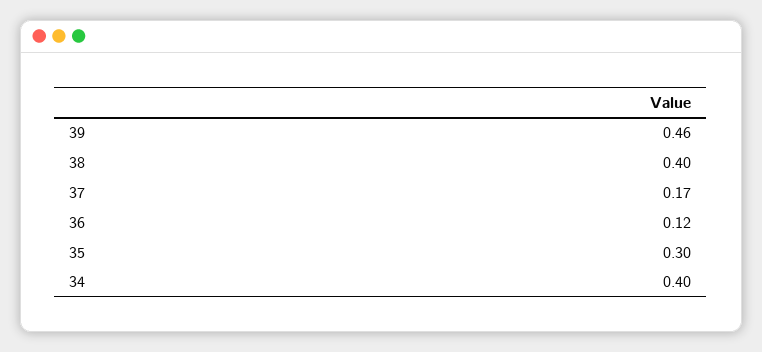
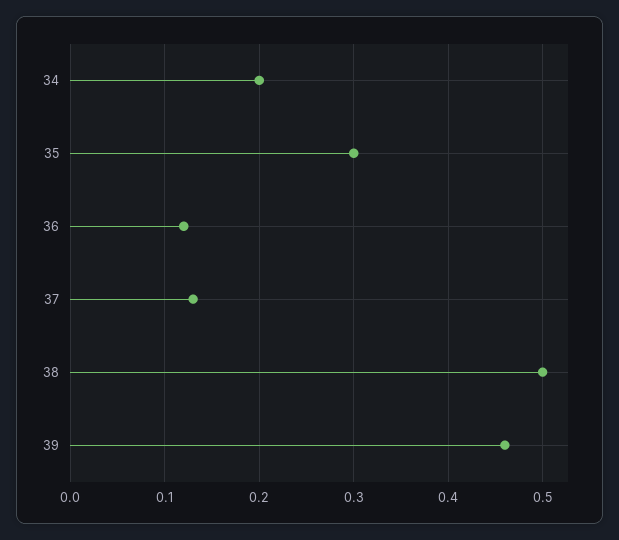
  {
    "39": 0.46,
-   "38": 0.4,
+   "38": 0.5,
-   "37": 0.17,
+   "37": 0.13,
    "36": 0.12,
    "35": 0.3,
-   "34": 0.4
+   "34": 0.2
  }

